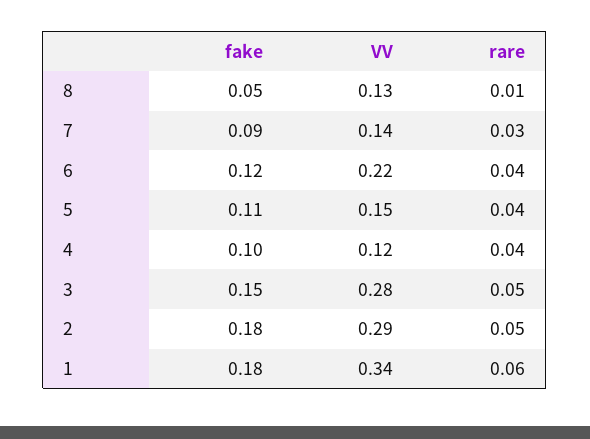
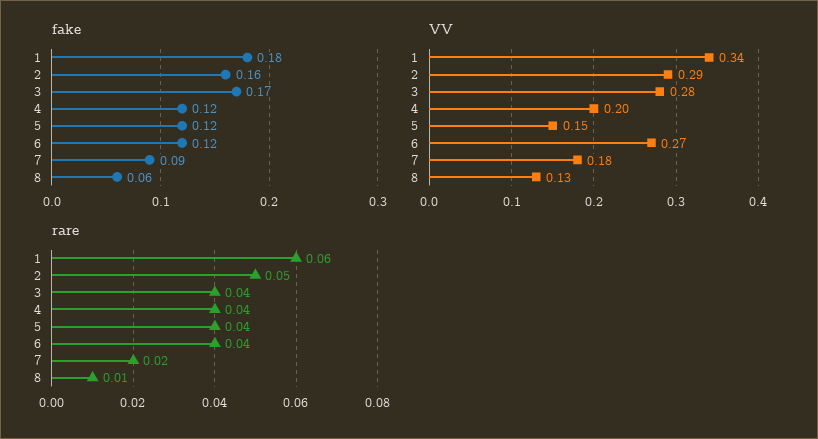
  {
    "fake": {
-     "8": 0.05,
+     "8": 0.06,
      "7": 0.09,
      "6": 0.12,
-     "5": 0.11,
+     "5": 0.12,
-     "4": 0.1,
+     "4": 0.12,
-     "3": 0.15,
+     "3": 0.17,
-     "2": 0.18,
+     "2": 0.16,
      "1": 0.18
    },
    "VV": {
      "8": 0.13,
-     "7": 0.14,
+     "7": 0.18,
-     "6": 0.22,
+     "6": 0.27,
      "5": 0.15,
-     "4": 0.12,
+     "4": 0.2,
      "3": 0.28,
      "2": 0.29,
      "1": 0.34
    },
    "rare": {
      "8": 0.01,
-     "7": 0.03,
+     "7": 0.02,
      "6": 0.04,
      "5": 0.04,
      "4": 0.04,
-     "3": 0.05,
+     "3": 0.04,
      "2": 0.05,
      "1": 0.06
    }
  }

